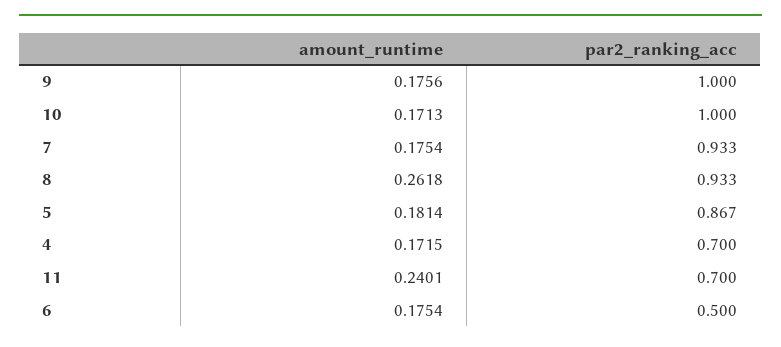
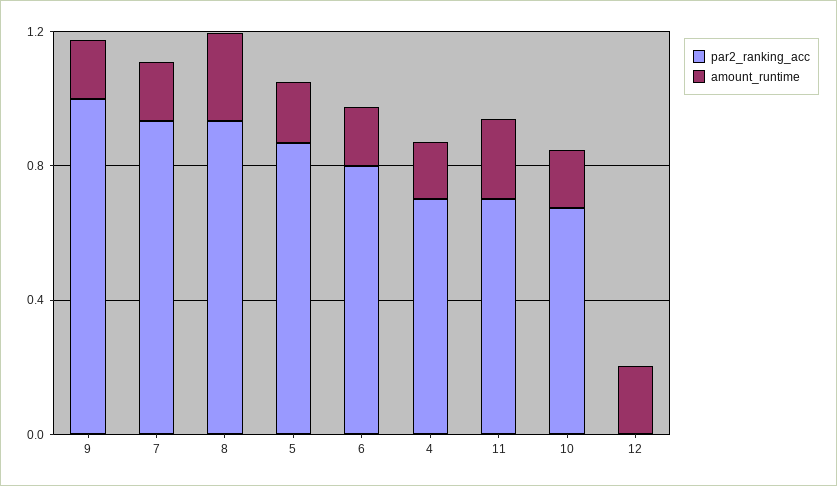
  {
    "amount_runtime": {
      "9": 0.1756,
      "10": 0.1713,
      "7": 0.1754,
      "8": 0.2618,
      "5": 0.1814,
      "4": 0.1715,
      "11": 0.2401,
-     "6": 0.1754
+     "6": 0.1754,
+     "12": 0.2
    },
    "par2_ranking_acc": {
      "9": 1,
-     "10": 1,
+     "10": 0.7,
      "7": 0.933,
      "8": 0.933,
      "5": 0.867,
      "4": 0.7,
      "11": 0.7,
-     "6": 0.5
+     "6": 0.8,
+     "12": 0
    }
  }

